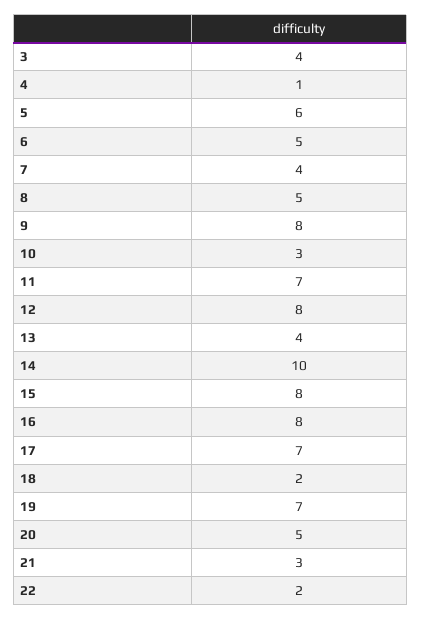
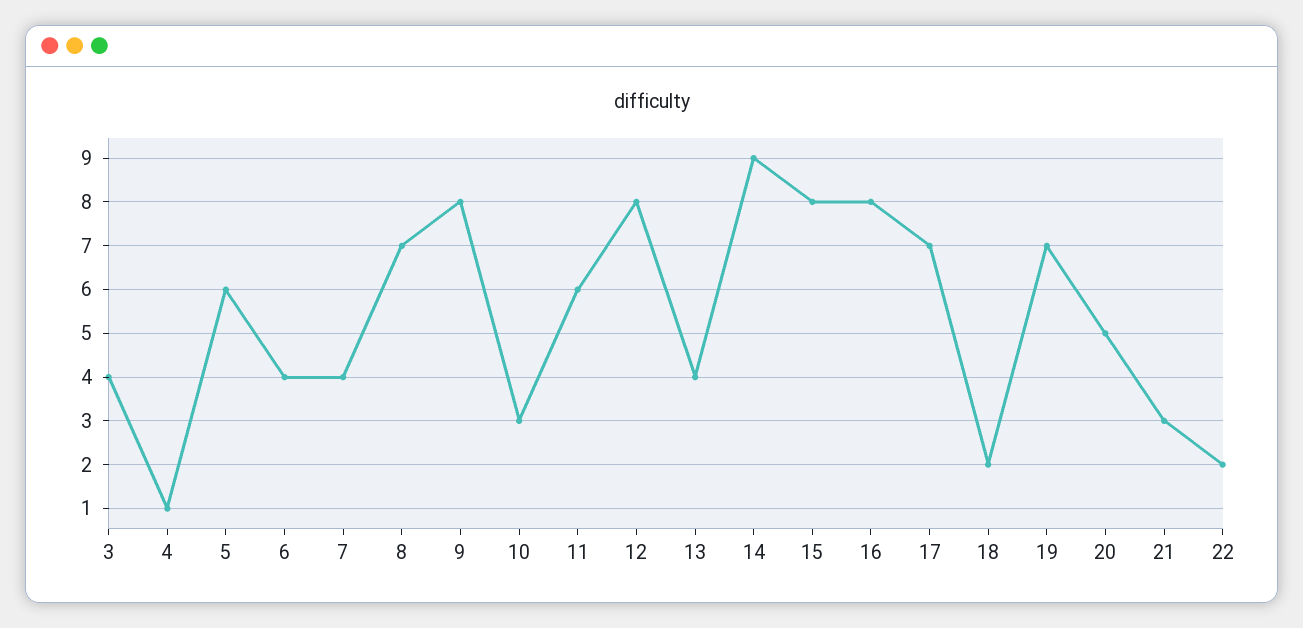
  {
    "3": 4,
    "4": 1,
    "5": 6,
-   "6": 5,
+   "6": 4,
    "7": 4,
-   "8": 5,
+   "8": 7,
    "9": 8,
    "10": 3,
-   "11": 7,
+   "11": 6,
    "12": 8,
    "13": 4,
-   "14": 10,
+   "14": 9,
    "15": 8,
    "16": 8,
    "17": 7,
    "18": 2,
    "19": 7,
    "20": 5,
    "21": 3,
    "22": 2
  }

